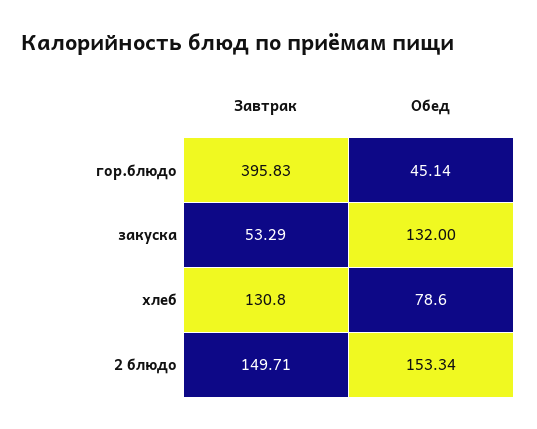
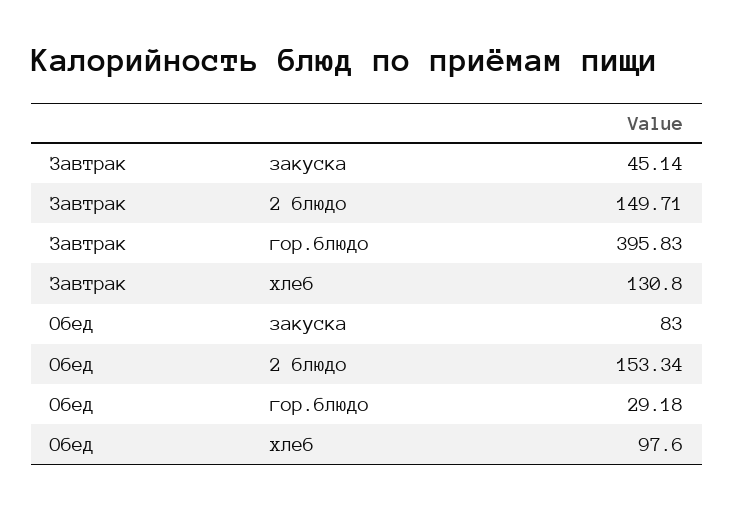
  {
    "Завтрак": {
      "гор.блюдо": 395.83,
-     "закуска": 53.29,
+     "закуска": 45.14,
      "хлеб": 130.8,
      "2 блюдо": 149.71
    },
    "Обед": {
-     "гор.блюдо": 45.14,
+     "гор.блюдо": 29.18,
-     "закуска": 132,
+     "закуска": 83,
-     "хлеб": 78.6,
+     "хлеб": 97.6,
      "2 блюдо": 153.34
    }
  }

